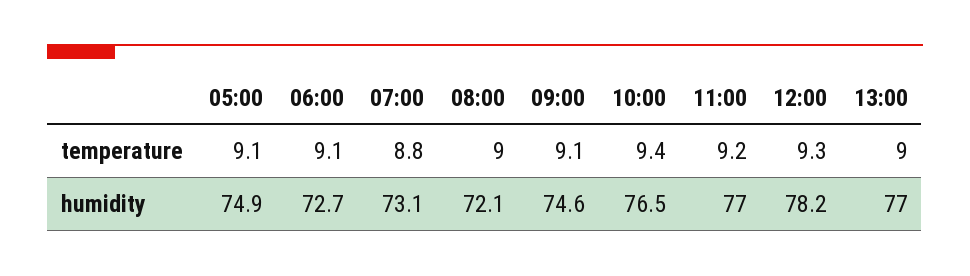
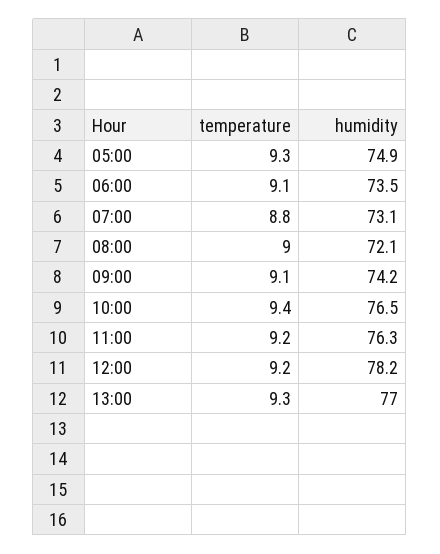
  {
    "05:00": {
-     "temperature": 9.1,
+     "temperature": 9.3,
      "humidity": 74.9
    },
    "06:00": {
      "temperature": 9.1,
-     "humidity": 72.7
+     "humidity": 73.5
    },
    "07:00": {
      "temperature": 8.8,
      "humidity": 73.1
    },
    "08:00": {
      "temperature": 9,
      "humidity": 72.1
    },
    "09:00": {
      "temperature": 9.1,
-     "humidity": 74.6
+     "humidity": 74.2
    },
    "10:00": {
      "temperature": 9.4,
      "humidity": 76.5
    },
    "11:00": {
      "temperature": 9.2,
-     "humidity": 77
+     "humidity": 76.3
    },
    "12:00": {
-     "temperature": 9.3,
+     "temperature": 9.2,
      "humidity": 78.2
    },
    "13:00": {
-     "temperature": 9,
+     "temperature": 9.3,
      "humidity": 77
    }
  }

